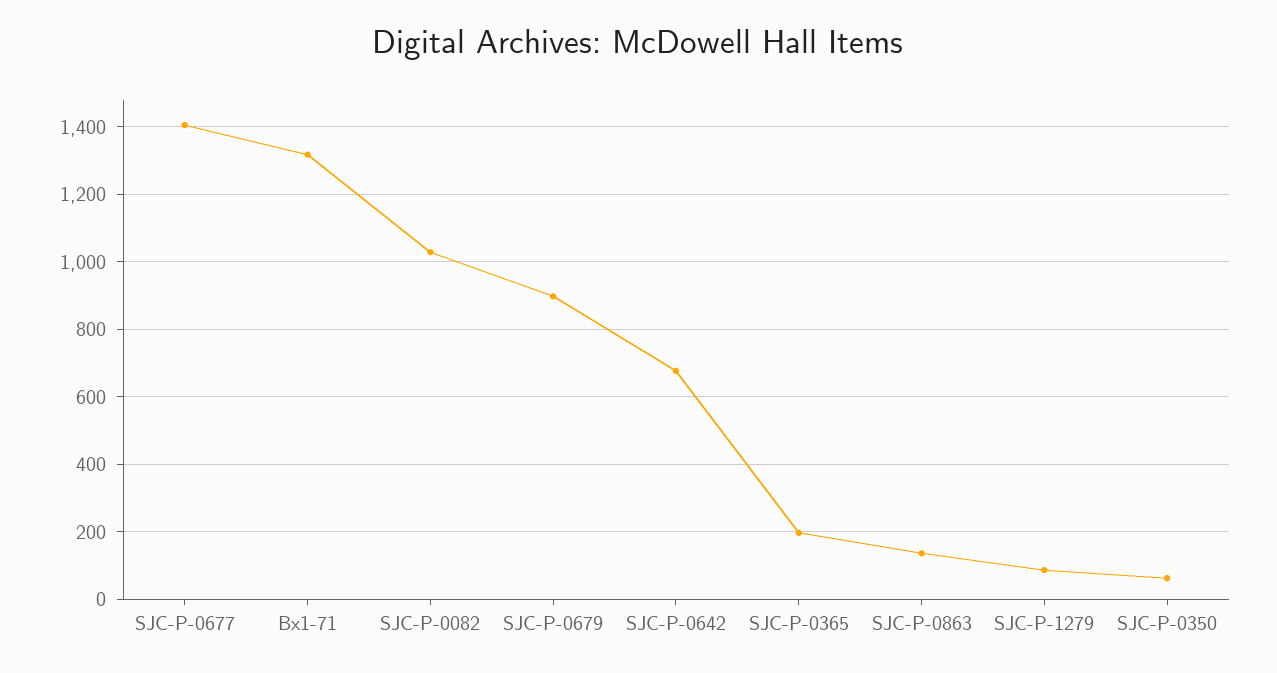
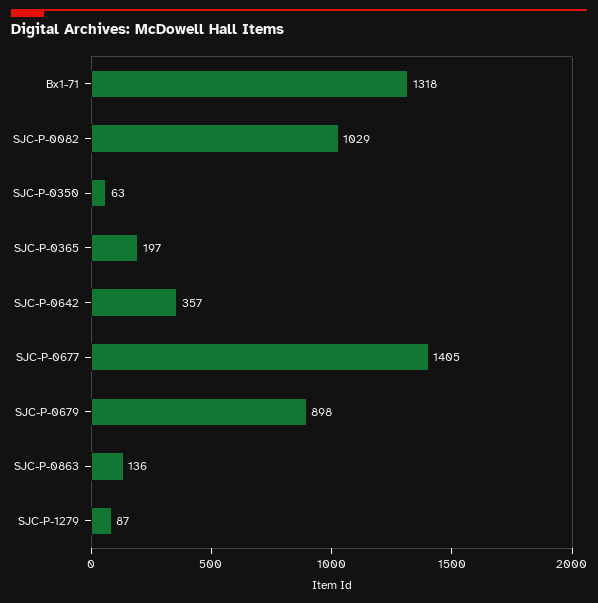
  {
    "SJC-P-0677": 1405,
    "Bx1-71": 1318,
    "SJC-P-0082": 1029,
    "SJC-P-0679": 898,
-   "SJC-P-0642": 680,
+   "SJC-P-0642": 357,
    "SJC-P-0365": 197,
    "SJC-P-0863": 136,
    "SJC-P-1279": 87,
    "SJC-P-0350": 63
  }

